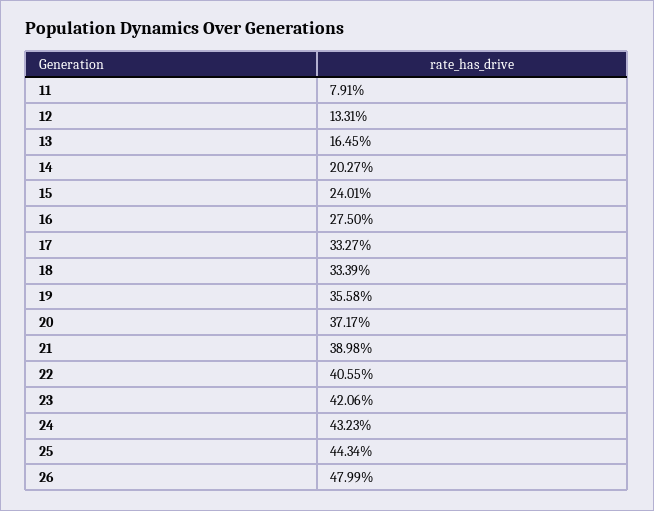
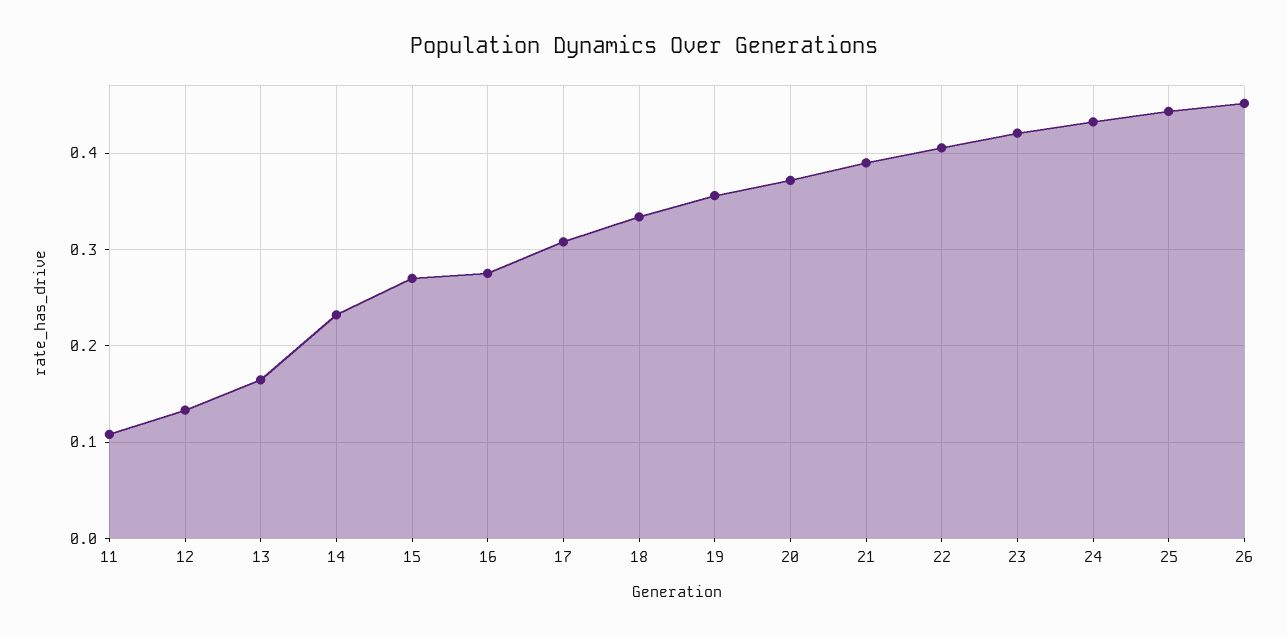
  {
-   "11": 0.0791,
+   "11": 0.11,
    "12": 0.1331,
    "13": 0.1645,
-   "14": 0.2027,
+   "14": 0.23,
-   "15": 0.2401,
+   "15": 0.27,
    "16": 0.275,
-   "17": 0.3327,
+   "17": 0.31,
    "18": 0.3339,
    "19": 0.3558,
    "20": 0.3717,
    "21": 0.3898,
    "22": 0.4055,
    "23": 0.4206,
    "24": 0.4323,
    "25": 0.4434,
-   "26": 0.4799
+   "26": 0.45
  }

